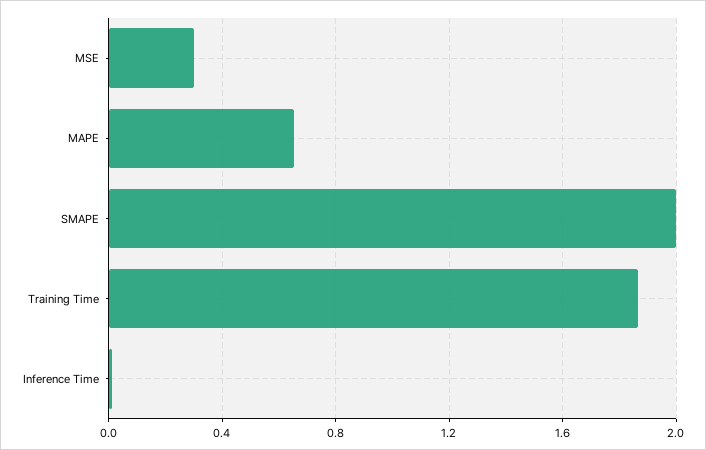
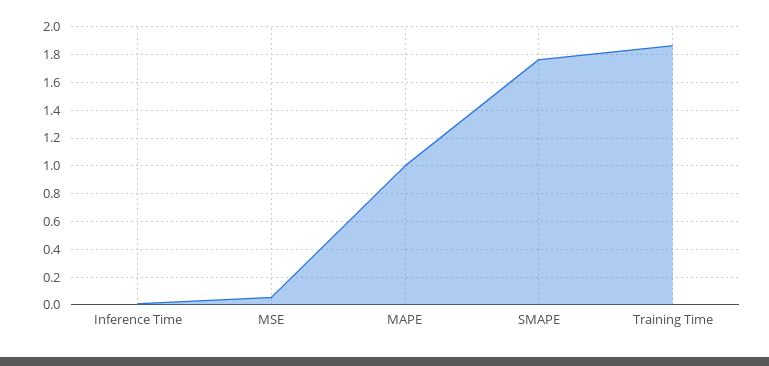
  {
-   "MSE": 0.3,
+   "MSE": 0.05,
-   "MAPE": 0.65,
+   "MAPE": 1,
-   "SMAPE": 2,
+   "SMAPE": 1.75,
    "Training Time": 1.85,
    "Inference Time": 0
  }

